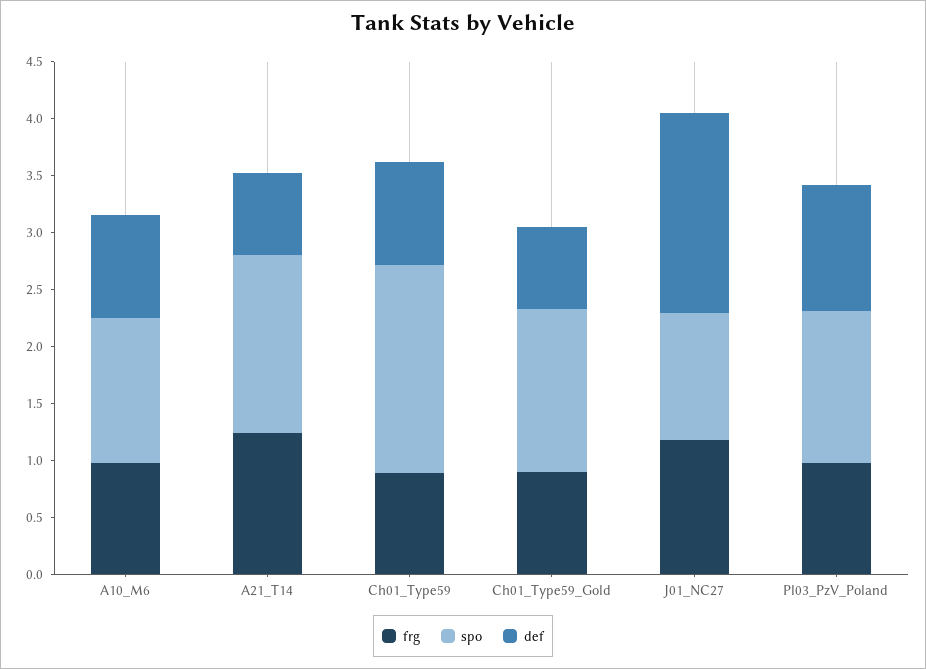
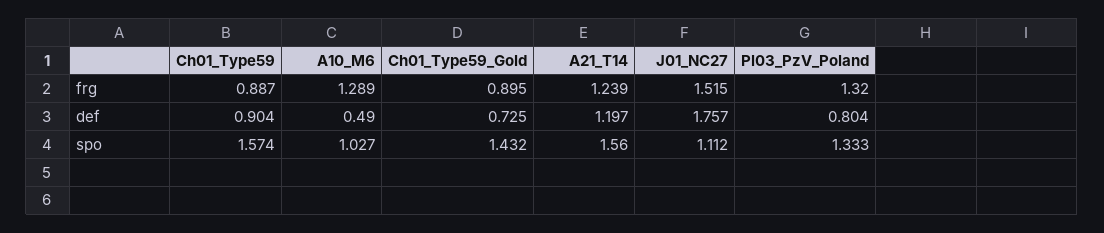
  {
    "frg": {
-     "A10_M6": 1,
+     "A10_M6": 1.289,
      "A21_T14": 1.239,
      "Ch01_Type59": 0.887,
      "Ch01_Type59_Gold": 0.895,
-     "J01_NC27": 1.2,
+     "J01_NC27": 1.515,
-     "Pl03_PzV_Poland": 1
+     "Pl03_PzV_Poland": 1.32
    },
    "spo": {
-     "A10_M6": 1.3,
+     "A10_M6": 1.027,
      "A21_T14": 1.56,
-     "Ch01_Type59": 1.8,
+     "Ch01_Type59": 1.574,
      "Ch01_Type59_Gold": 1.432,
      "J01_NC27": 1.112,
      "Pl03_PzV_Poland": 1.333
    },
    "def": {
-     "A10_M6": 0.9,
+     "A10_M6": 0.49,
-     "A21_T14": 0.7,
+     "A21_T14": 1.197,
      "Ch01_Type59": 0.904,
      "Ch01_Type59_Gold": 0.725,
      "J01_NC27": 1.757,
-     "Pl03_PzV_Poland": 1.1
+     "Pl03_PzV_Poland": 0.804
    }
  }

